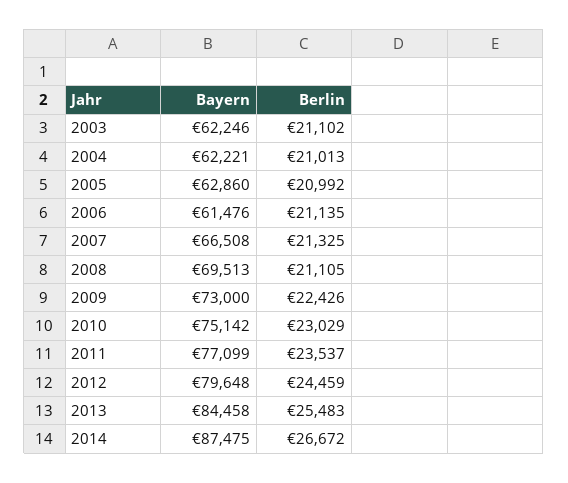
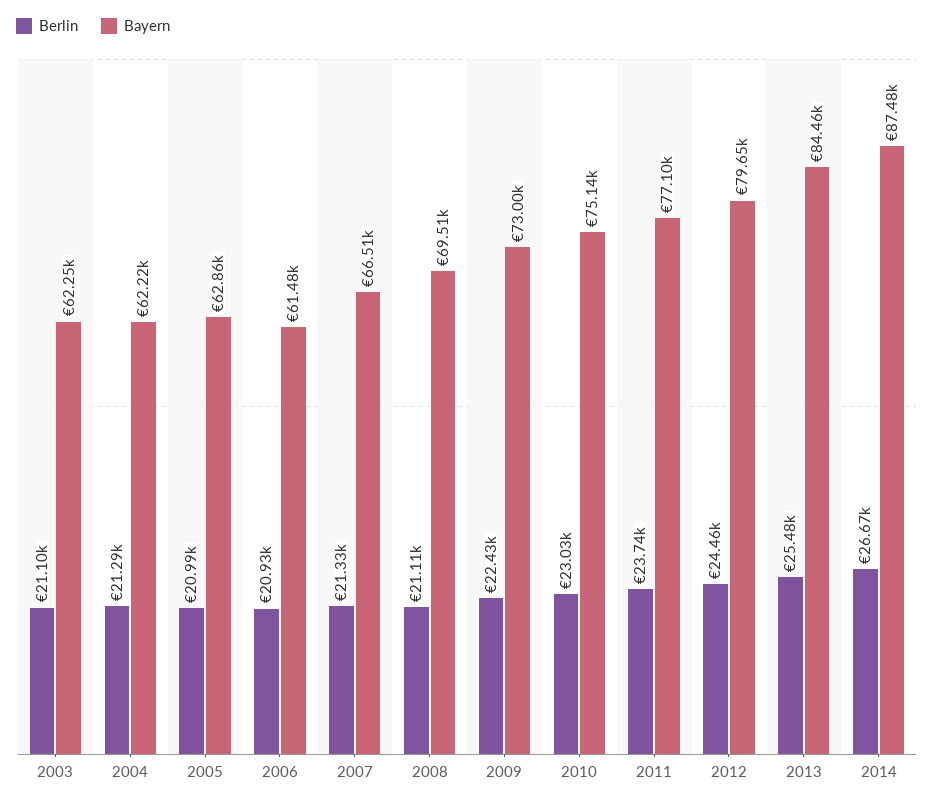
  {
    "Bayern": {
      "2003": 62246,
      "2004": 62221,
      "2005": 62860,
      "2006": 61476,
      "2007": 66508,
      "2008": 69513,
      "2009": 73000,
      "2010": 75142,
      "2011": 77099,
      "2012": 79648,
      "2013": 84458,
      "2014": 87475
    },
    "Berlin": {
      "2003": 21102,
-     "2004": 21013,
+     "2004": 21290,
      "2005": 20992,
-     "2006": 21135,
+     "2006": 20930,
      "2007": 21325,
      "2008": 21105,
      "2009": 22426,
      "2010": 23029,
-     "2011": 23537,
+     "2011": 23740,
      "2012": 24459,
      "2013": 25483,
      "2014": 26672
    }
  }

